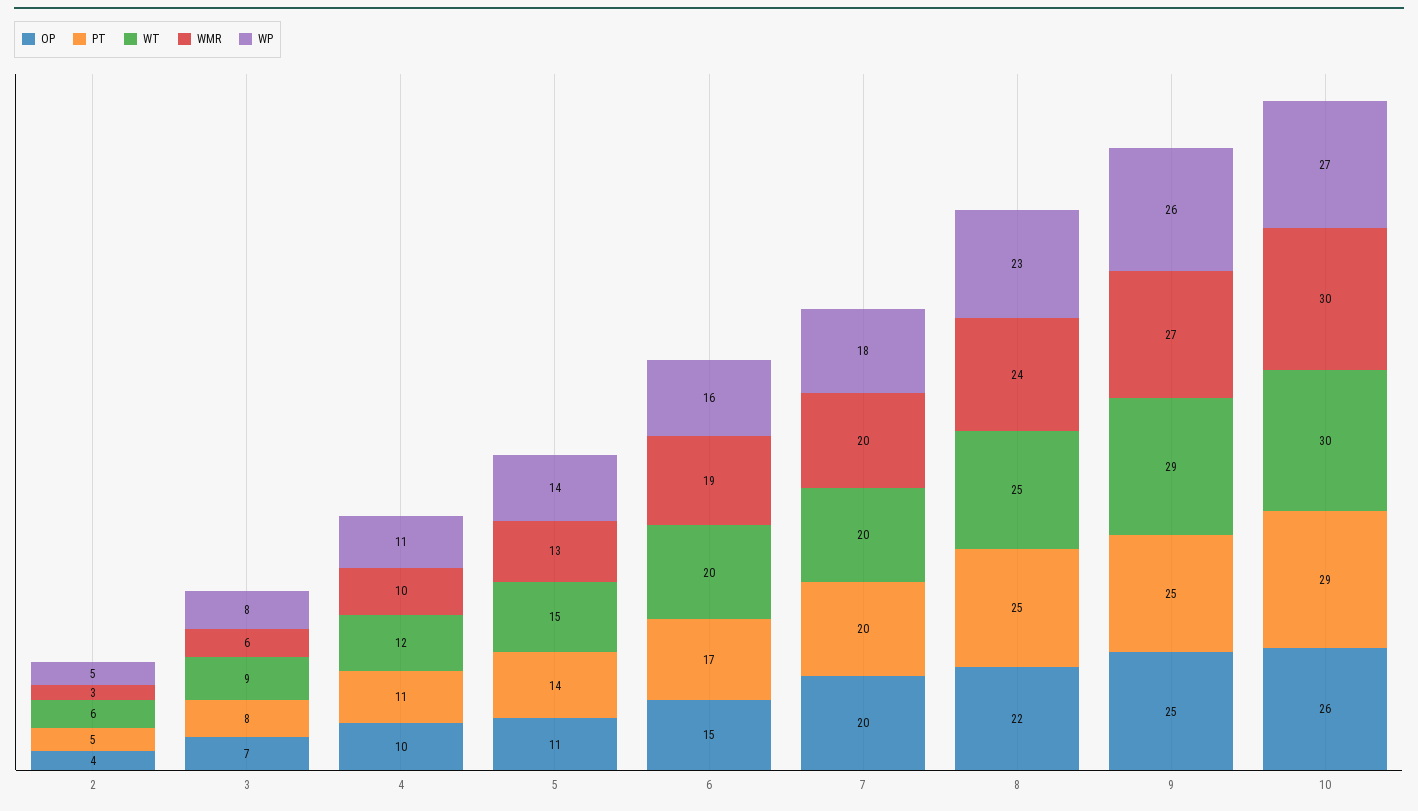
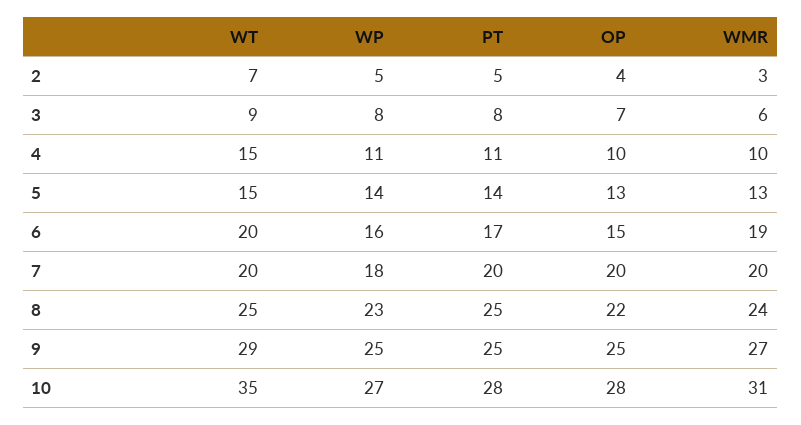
  {
    "OP": {
      "2": 4,
      "3": 7,
      "4": 10,
-     "5": 11,
+     "5": 13,
      "6": 15,
      "7": 20,
      "8": 22,
      "9": 25,
-     "10": 26
+     "10": 28
    },
    "PT": {
      "2": 5,
      "3": 8,
      "4": 11,
      "5": 14,
      "6": 17,
      "7": 20,
      "8": 25,
      "9": 25,
-     "10": 29
+     "10": 28
    },
    "WT": {
-     "2": 6,
+     "2": 7,
      "3": 9,
-     "4": 12,
+     "4": 15,
      "5": 15,
      "6": 20,
      "7": 20,
      "8": 25,
      "9": 29,
-     "10": 30
+     "10": 35
    },
    "WMR": {
      "2": 3,
      "3": 6,
      "4": 10,
      "5": 13,
      "6": 19,
      "7": 20,
      "8": 24,
      "9": 27,
-     "10": 30
+     "10": 31
    },
    "WP": {
      "2": 5,
      "3": 8,
      "4": 11,
      "5": 14,
      "6": 16,
      "7": 18,
      "8": 23,
-     "9": 26,
+     "9": 25,
      "10": 27
    }
  }

